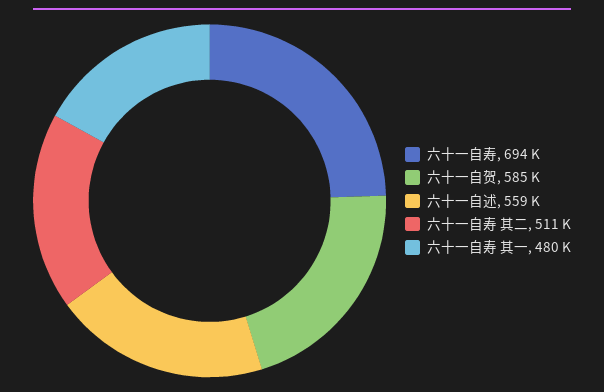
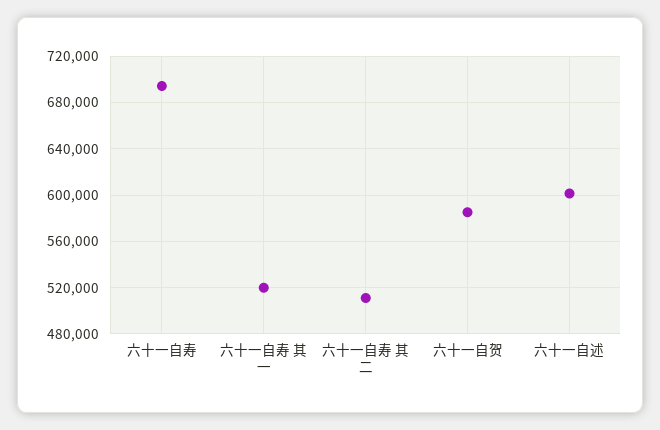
  {
    "六十一自寿": 694000,
    "六十一自贺": 585000,
-   "六十一自述": 559000,
+   "六十一自述": 600000,
    "六十一自寿 其二": 511000,
-   "六十一自寿 其一": 480000
+   "六十一自寿 其一": 520000
  }

